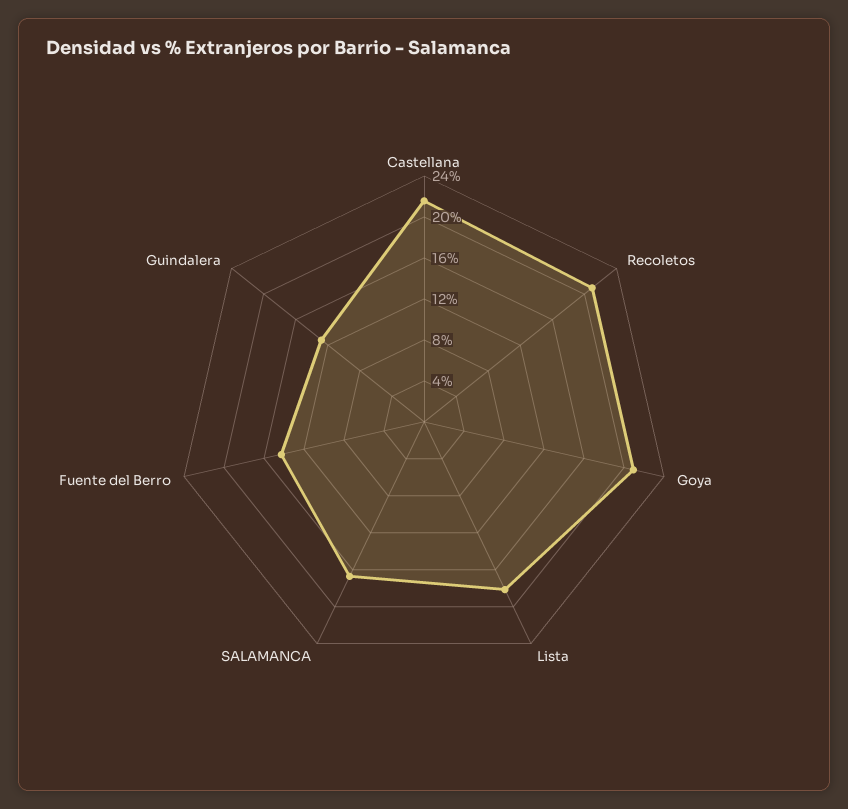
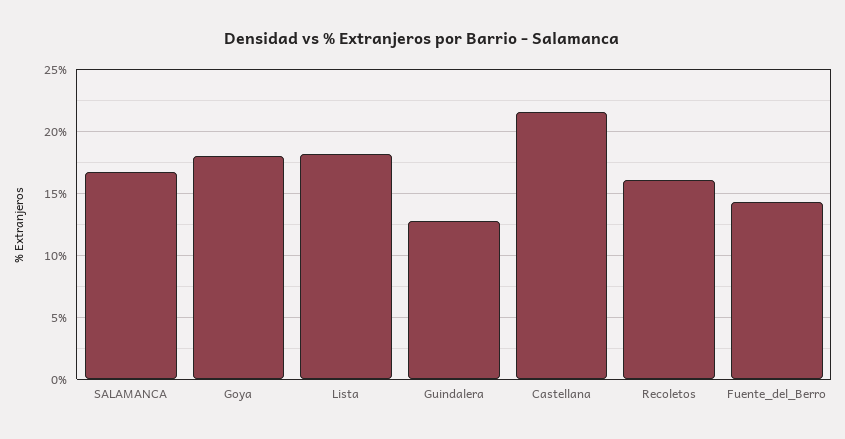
  {
    "Castellana": 21.5,
-   "Recoletos": 21,
+   "Recoletos": 16,
-   "Goya": 21,
+   "Goya": 18,
    "Lista": 18,
    "SALAMANCA": 16.5,
    "Fuente del Berro": 14.5,
    "Guindalera": 13
  }

